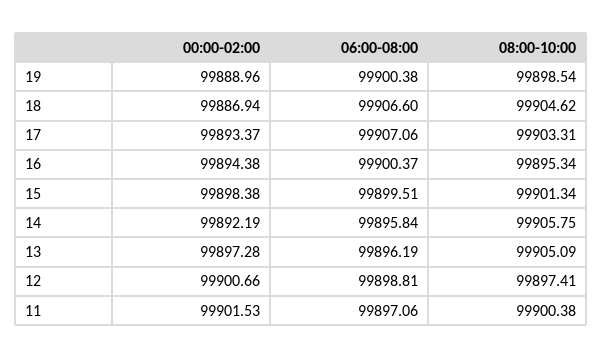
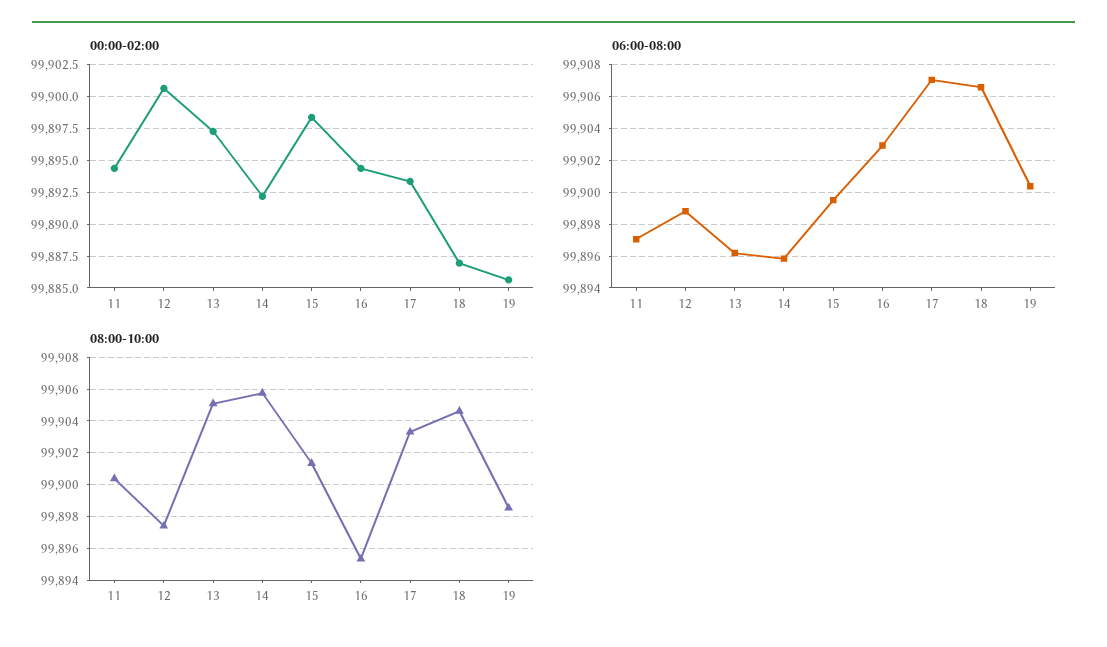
  {
    "00:00-02:00": {
-     "19": 99888.96,
+     "19": 99885.5,
      "18": 99886.94,
      "17": 99893.37,
      "16": 99894.38,
      "15": 99898.38,
      "14": 99892.19,
      "13": 99897.28,
      "12": 99900.66,
-     "11": 99901.53
+     "11": 99894.5
    },
    "06:00-08:00": {
      "19": 99900.38,
      "18": 99906.6,
      "17": 99907.06,
-     "16": 99900.37,
+     "16": 99903,
      "15": 99899.51,
      "14": 99895.84,
      "13": 99896.19,
      "12": 99898.81,
      "11": 99897.06
    },
    "08:00-10:00": {
      "19": 99898.54,
      "18": 99904.62,
      "17": 99903.31,
      "16": 99895.34,
      "15": 99901.34,
      "14": 99905.75,
      "13": 99905.09,
      "12": 99897.41,
      "11": 99900.38
    }
  }

